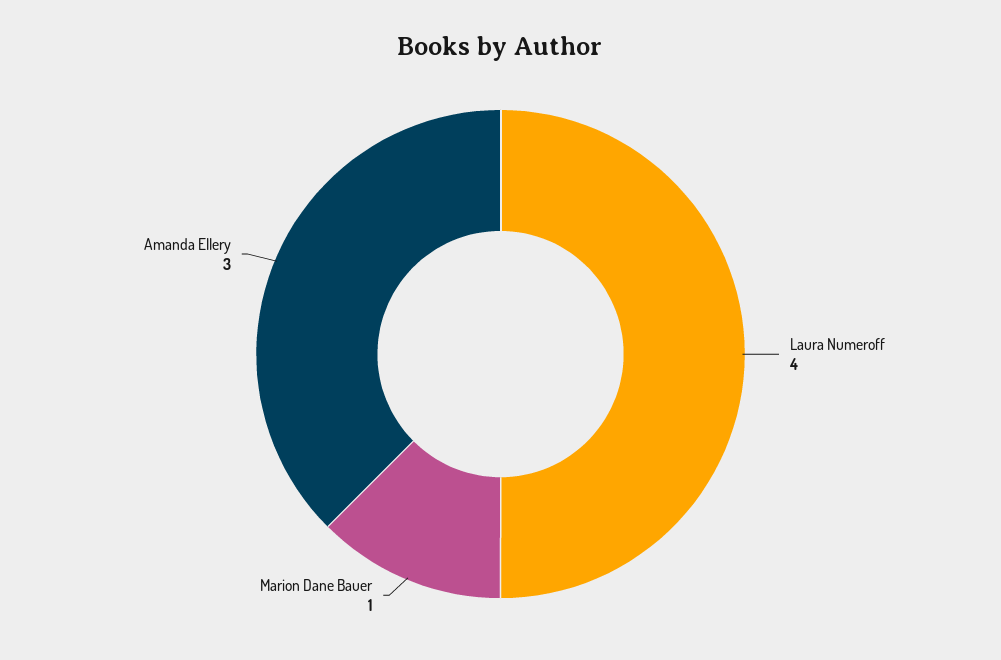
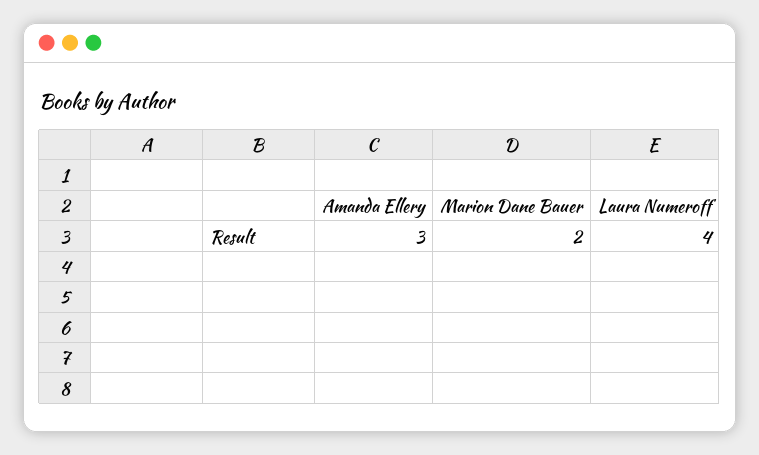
  {
    "Laura Numeroff": 4,
-   "Marion Dane Bauer": 1,
+   "Marion Dane Bauer": 2,
    "Amanda Ellery": 3
  }

